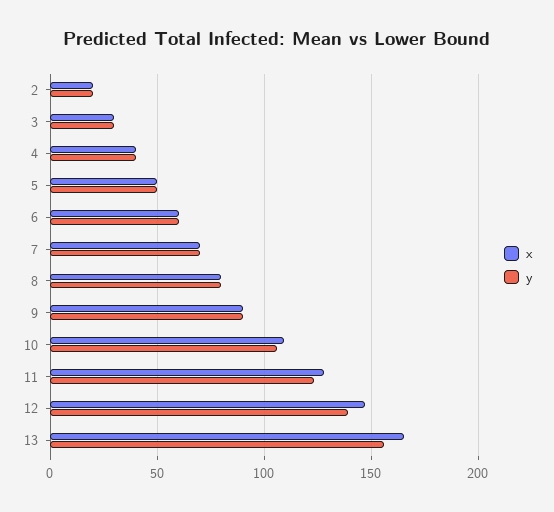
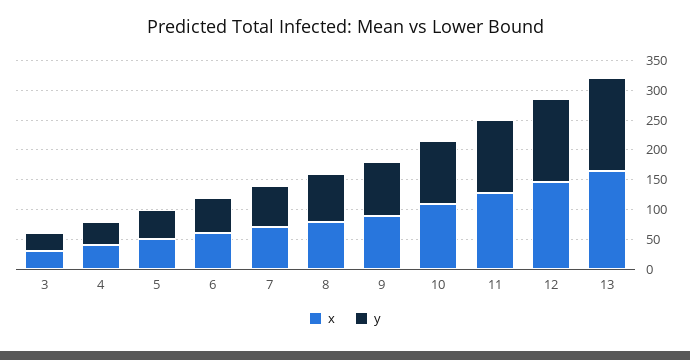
  {
    "x": {
-     "2": 20,
      "3": 30,
      "4": 40,
      "5": 50,
      "6": 60,
      "7": 70,
      "8": 80,
      "9": 90,
      "10": 110,
      "11": 130,
      "12": 145,
      "13": 165
    },
    "y": {
-     "2": 20,
      "3": 30,
      "4": 40,
      "5": 50,
      "6": 60,
      "7": 70,
      "8": 80,
      "9": 90,
      "10": 105,
      "11": 125,
      "12": 140,
      "13": 155
    }
  }

